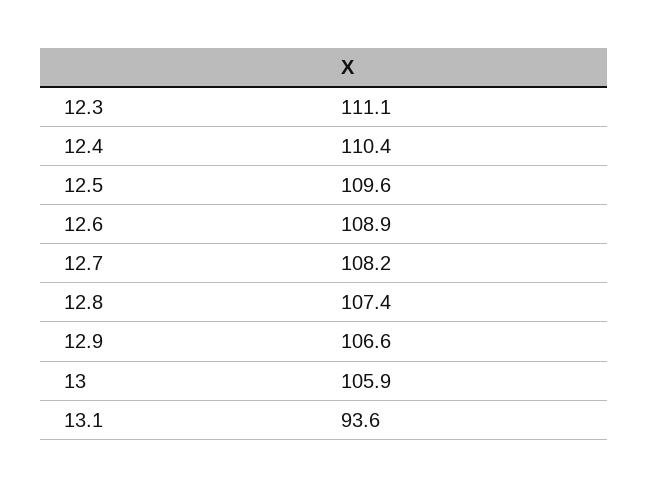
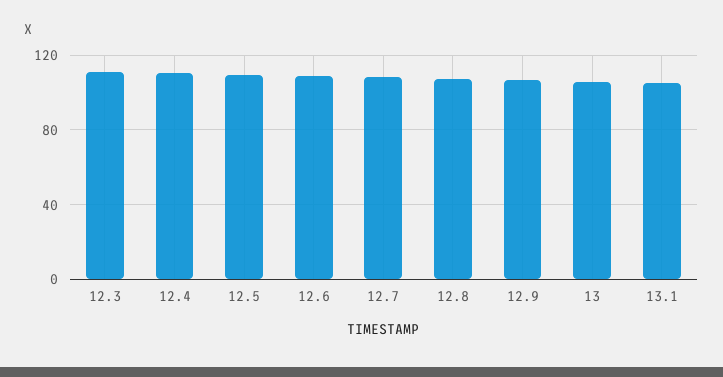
  {
    "12.3": 111.1,
    "12.4": 110.4,
    "12.5": 109.6,
    "12.6": 108.9,
    "12.7": 108.2,
    "12.8": 107.4,
    "12.9": 106.6,
    "13": 105.9,
-   "13.1": 93.6
+   "13.1": 105
  }

